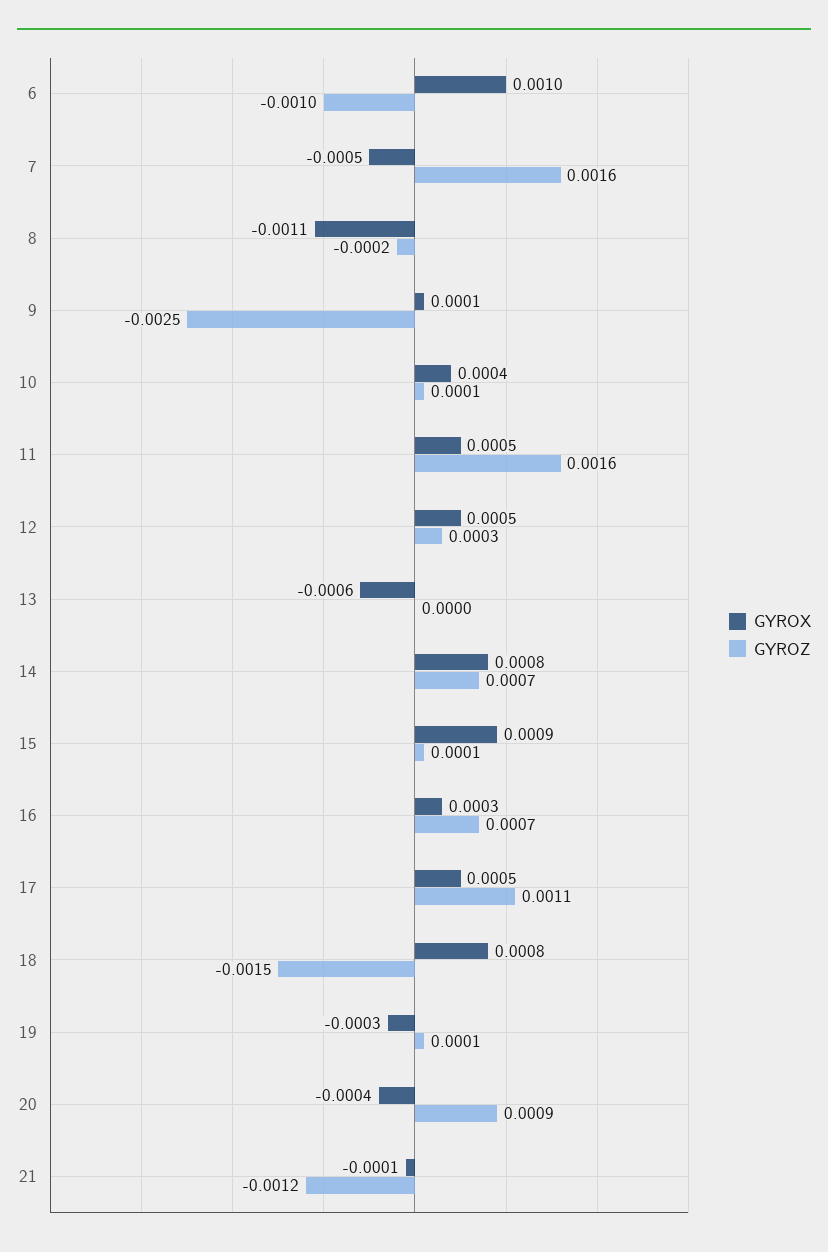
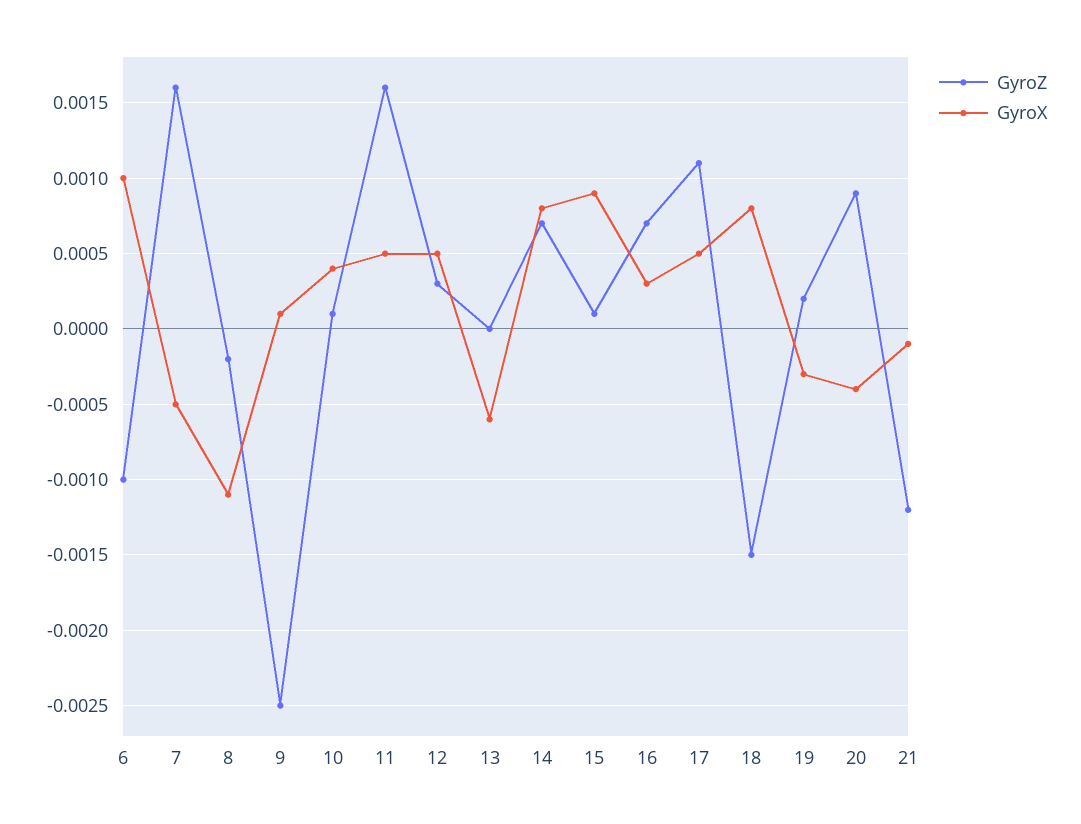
  {
    "GYROX": {
      "6": 0.001,
      "7": -0.0005,
      "8": -0.0011,
      "9": 0.0001,
      "10": 0.0004,
      "11": 0.0005,
      "12": 0.0005,
      "13": -0.0006,
      "14": 0.0008,
      "15": 0.0009,
      "16": 0.0003,
      "17": 0.0005,
      "18": 0.0008,
      "19": -0.0003,
      "20": -0.0004,
      "21": -0.0001
    },
    "GYROZ": {
      "6": -0.001,
      "7": 0.0016,
      "8": -0.0002,
      "9": -0.0025,
      "10": 0.0001,
      "11": 0.0016,
      "12": 0.0003,
      "13": 0,
      "14": 0.0007,
      "15": 0.0001,
      "16": 0.0007,
      "17": 0.0011,
      "18": -0.0015,
-     "19": 0.0001,
+     "19": 0.0002,
      "20": 0.0009,
      "21": -0.0012
    }
  }

